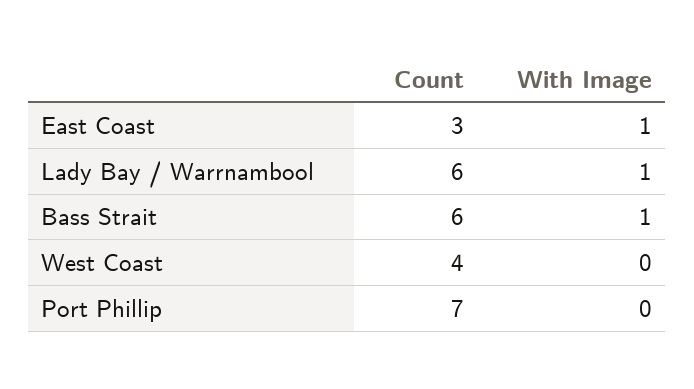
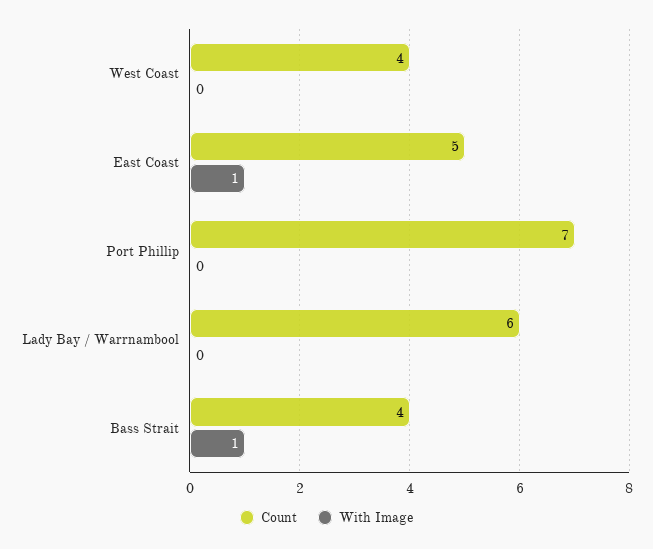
  {
    "Count": {
-     "East Coast": 3,
+     "East Coast": 5,
      "Lady Bay / Warrnambool": 6,
-     "Bass Strait": 6,
+     "Bass Strait": 4,
      "West Coast": 4,
      "Port Phillip": 7
    },
    "With Image": {
      "East Coast": 1,
-     "Lady Bay / Warrnambool": 1,
+     "Lady Bay / Warrnambool": 0,
      "Bass Strait": 1,
      "West Coast": 0,
      "Port Phillip": 0
    }
  }

